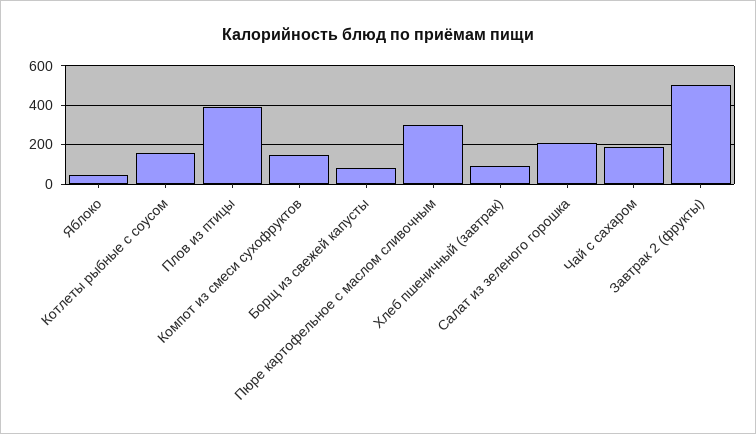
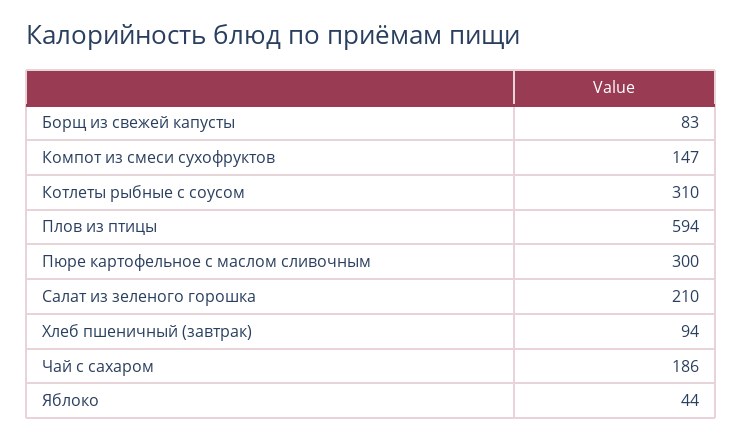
  {
    "Яблоко": 44,
-   "Котлеты рыбные с соусом": 150,
+   "Котлеты рыбные с соусом": 310,
-   "Плов из птицы": 400,
+   "Плов из птицы": 594,
    "Компот из смеси сухофруктов": 147,
    "Борщ из свежей капусты": 83,
    "Пюре картофельное с маслом сливочным": 300,
    "Хлеб пшеничный (завтрак)": 94,
    "Салат из зеленого горошка": 210,
-   "Чай с сахаром": 186,
+   "Чай с сахаром": 186
-   "Завтрак 2 (фрукты)": 500
  }

